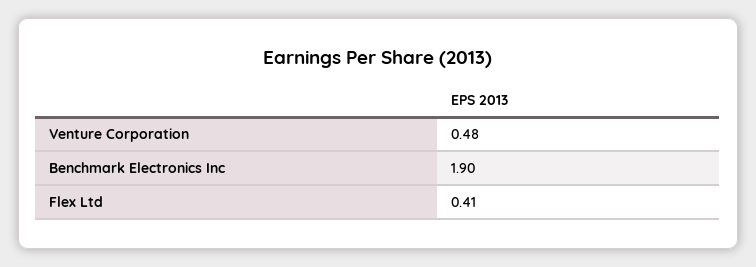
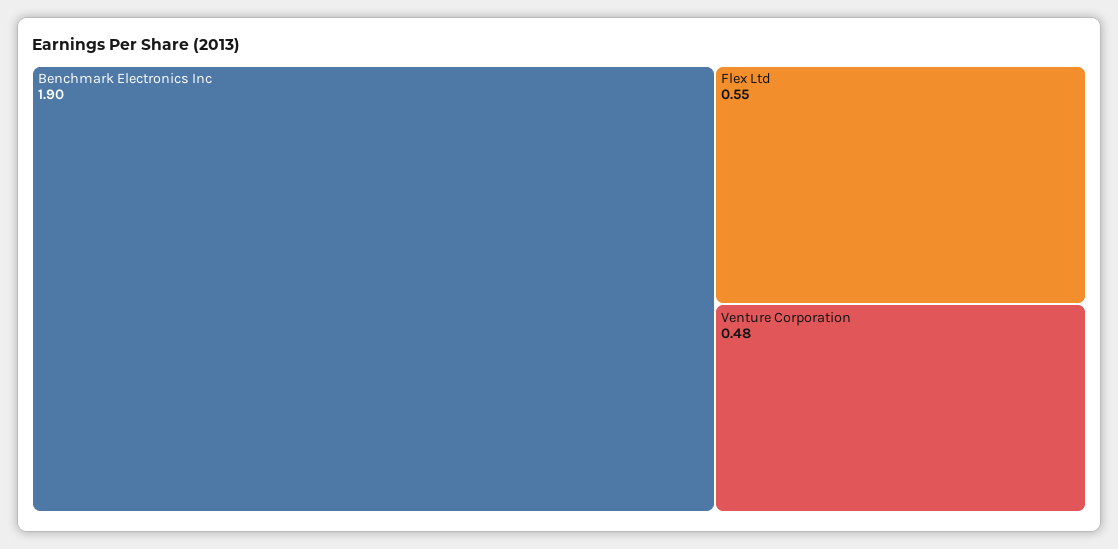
  {
    "Venture Corporation": 0.48,
    "Benchmark Electronics Inc": 1.9,
-   "Flex Ltd": 0.41
+   "Flex Ltd": 0.55
  }

